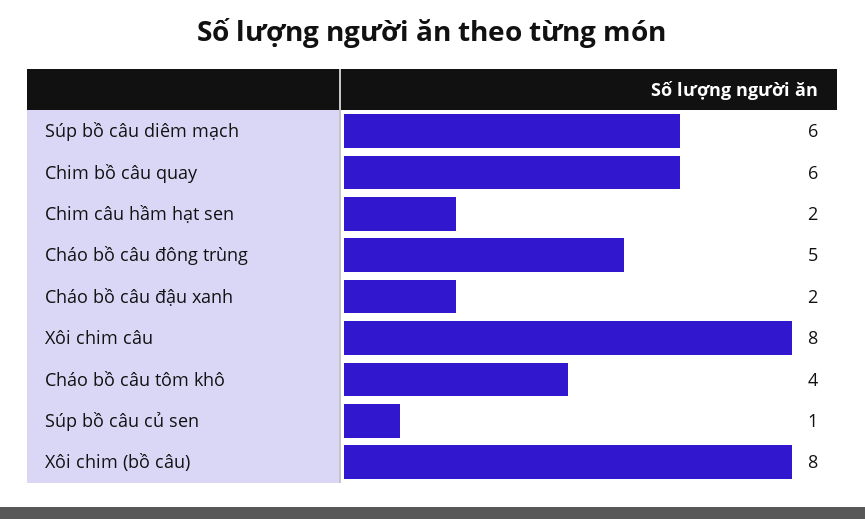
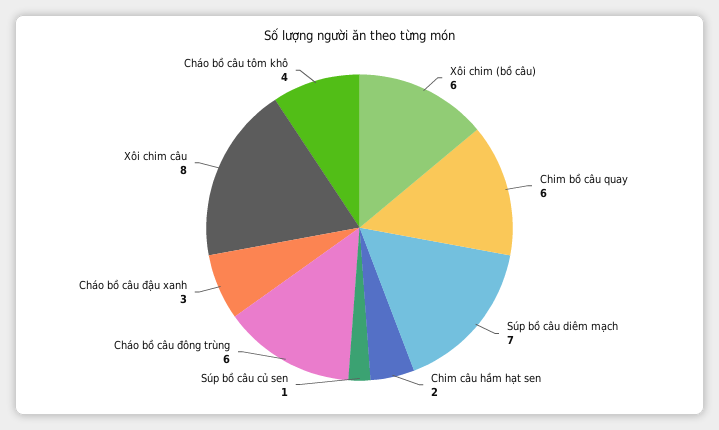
  {
-   "Súp bồ câu diêm mạch": 6,
+   "Súp bồ câu diêm mạch": 7,
    "Chim bồ câu quay": 6,
    "Chim câu hầm hạt sen": 2,
-   "Cháo bồ câu đông trùng": 5,
+   "Cháo bồ câu đông trùng": 6,
-   "Cháo bồ câu đậu xanh": 2,
+   "Cháo bồ câu đậu xanh": 3,
    "Xôi chim câu": 8,
    "Cháo bồ câu tôm khô": 4,
    "Súp bồ câu củ sen": 1,
-   "Xôi chim (bồ câu)": 8
+   "Xôi chim (bồ câu)": 6
  }

